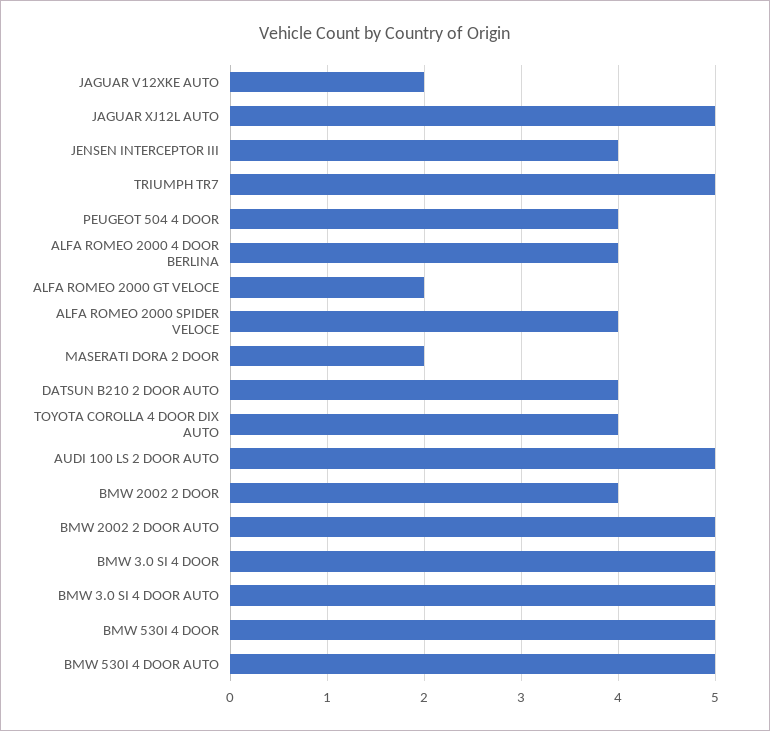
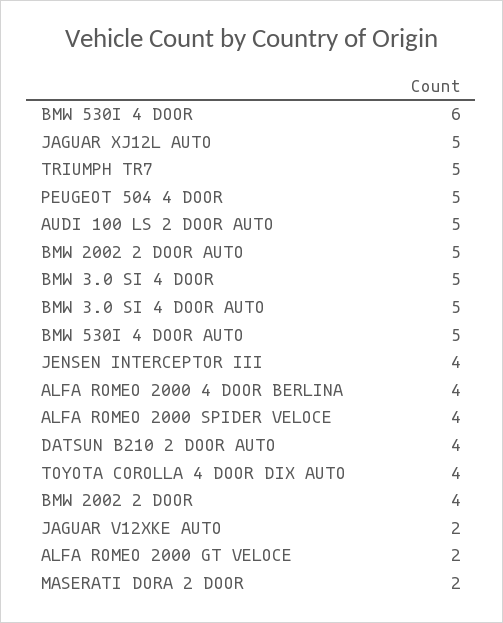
  {
    "JAGUAR V12XKE AUTO": 2,
    "JAGUAR XJ12L AUTO": 5,
    "JENSEN INTERCEPTOR III": 4,
    "TRIUMPH TR7": 5,
-   "PEUGEOT 504 4 DOOR": 4,
+   "PEUGEOT 504 4 DOOR": 5,
    "ALFA ROMEO 2000 4 DOOR BERLINA": 4,
    "ALFA ROMEO 2000 GT VELOCE": 2,
    "ALFA ROMEO 2000 SPIDER VELOCE": 4,
    "MASERATI DORA 2 DOOR": 2,
    "DATSUN B210 2 DOOR AUTO": 4,
    "TOYOTA COROLLA 4 DOOR DIX AUTO": 4,
    "AUDI 100 LS 2 DOOR AUTO": 5,
    "BMW 2002 2 DOOR": 4,
    "BMW 2002 2 DOOR AUTO": 5,
    "BMW 3.0 SI 4 DOOR": 5,
    "BMW 3.0 SI 4 DOOR AUTO": 5,
-   "BMW 530I 4 DOOR": 5,
+   "BMW 530I 4 DOOR": 6,
    "BMW 530I 4 DOOR AUTO": 5
  }

